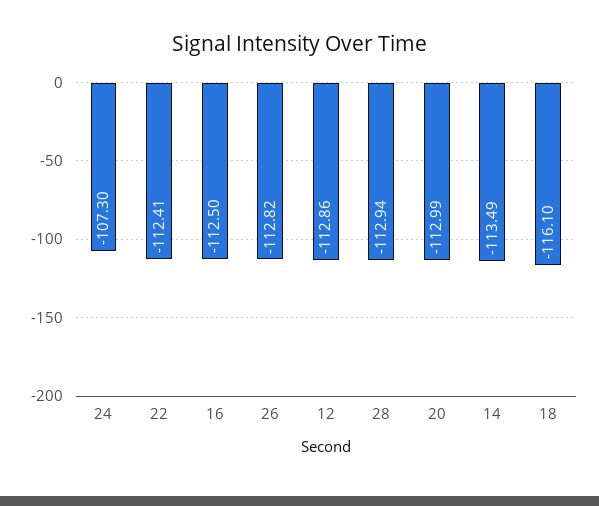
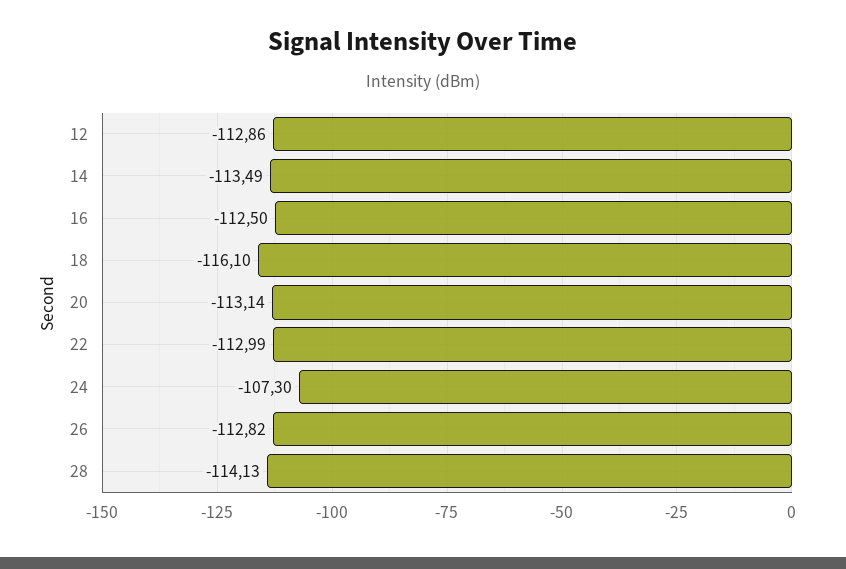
  {
    "24": -107.3,
-   "22": -112.41,
+   "22": -112.99,
    "16": -112.5,
    "26": -112.82,
    "12": -112.86,
-   "28": -112.94,
+   "28": -114.13,
-   "20": -112.99,
+   "20": -113.14,
    "14": -113.49,
    "18": -116.1
  }

